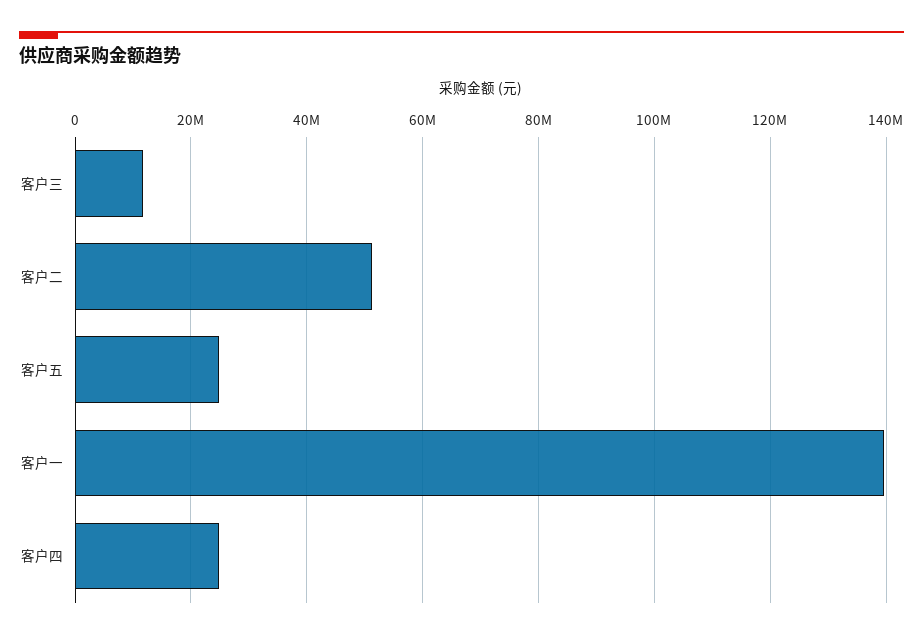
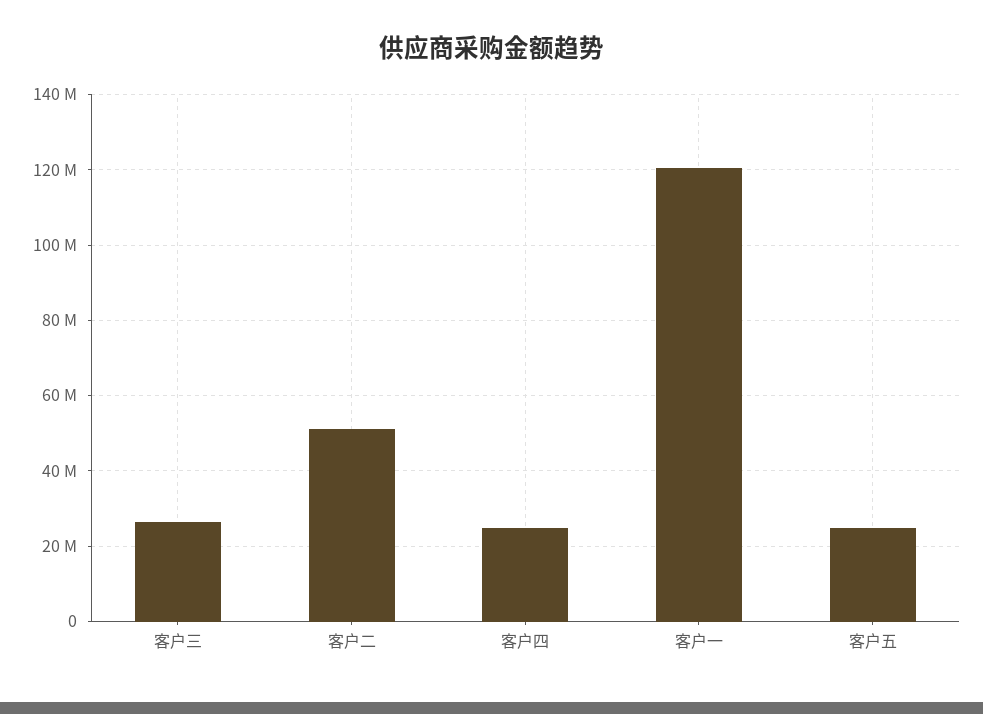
  {
-   "客户三": 12000000,
+   "客户三": 26000000,
    "客户二": 52000000,
    "客户五": 24000000,
-   "客户一": 140000000,
+   "客户一": 120000000,
    "客户四": 24000000
  }

